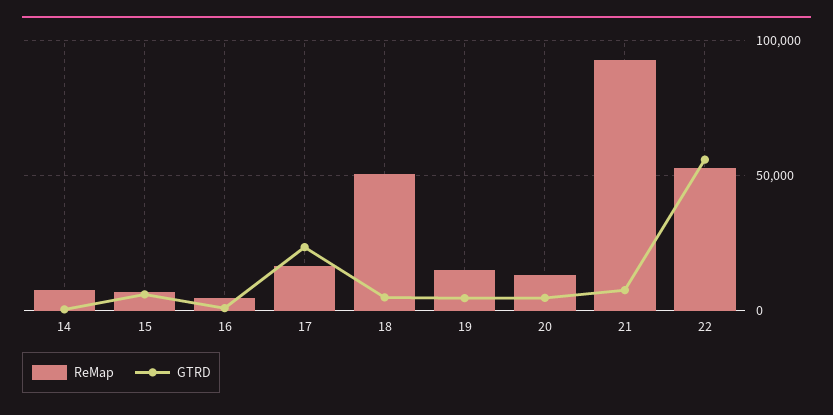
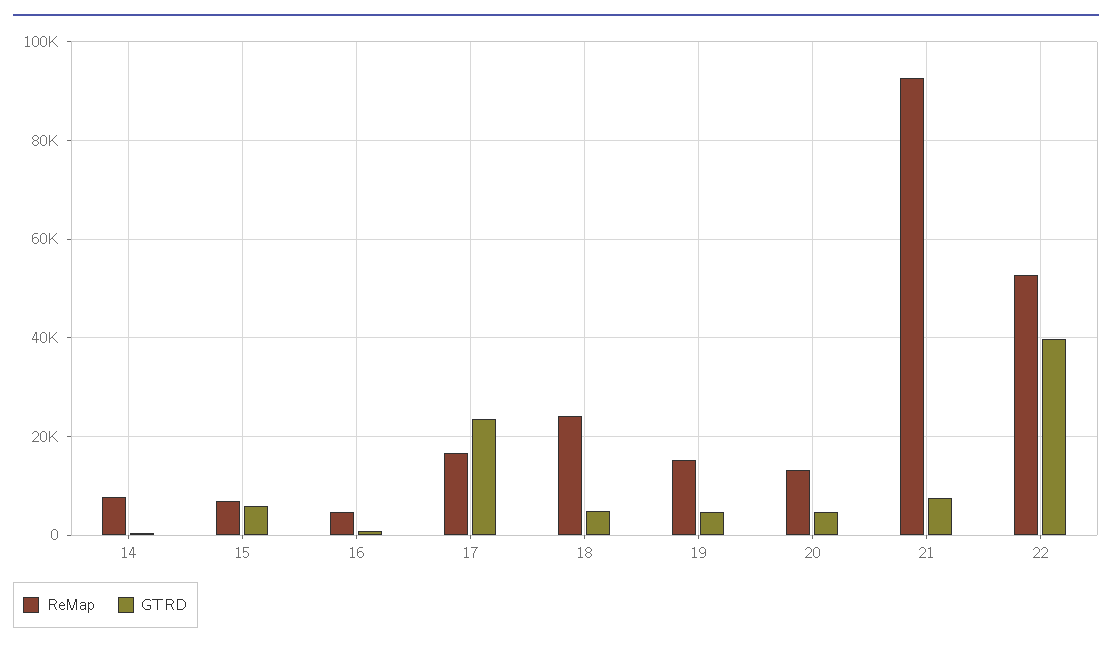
  {
    "ReMap": {
      "14": 8000,
      "15": 8000,
      "16": 4000,
      "17": 16000,
-     "18": 50000,
+     "18": 24000,
      "19": 16000,
      "20": 14000,
      "21": 92000,
      "22": 52000
    },
    "GTRD": {
      "14": 0,
      "15": 6000,
      "16": 0,
      "17": 24000,
      "18": 4000,
      "19": 4000,
      "20": 4000,
      "21": 8000,
-     "22": 55000
+     "22": 40000
    }
  }

